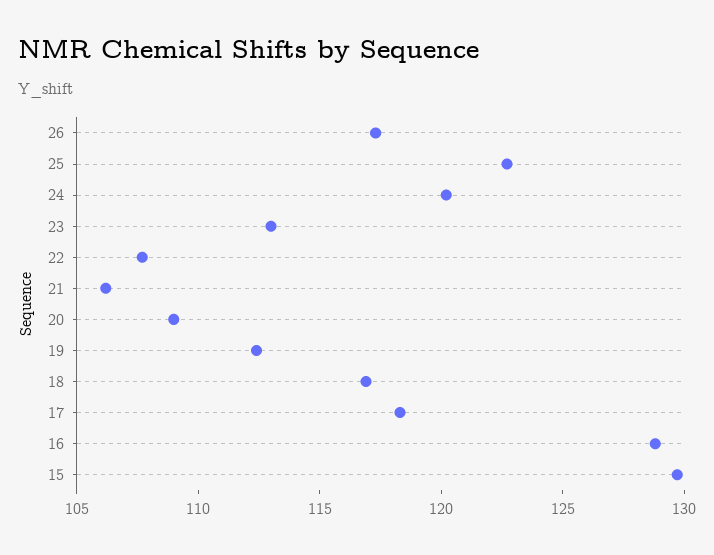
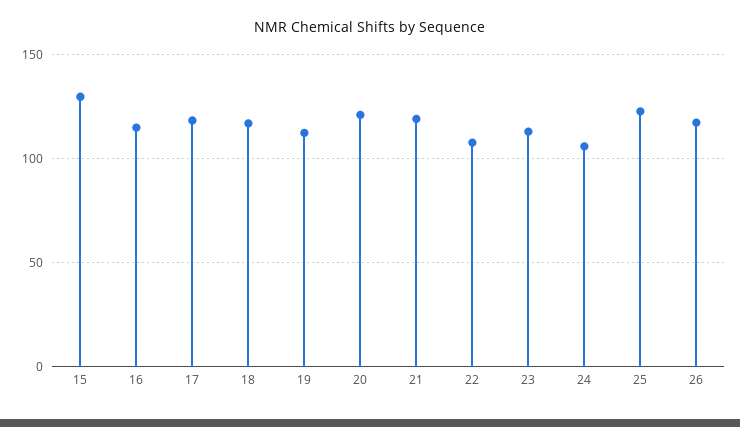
  {
    "26": 117,
    "25": 123,
-   "24": 120,
+   "24": 105,
    "23": 113,
    "22": 108,
-   "21": 106,
+   "21": 120,
-   "20": 109,
+   "20": 120,
    "19": 112,
    "18": 117,
    "17": 118,
-   "16": 129,
+   "16": 115,
    "15": 130
  }

